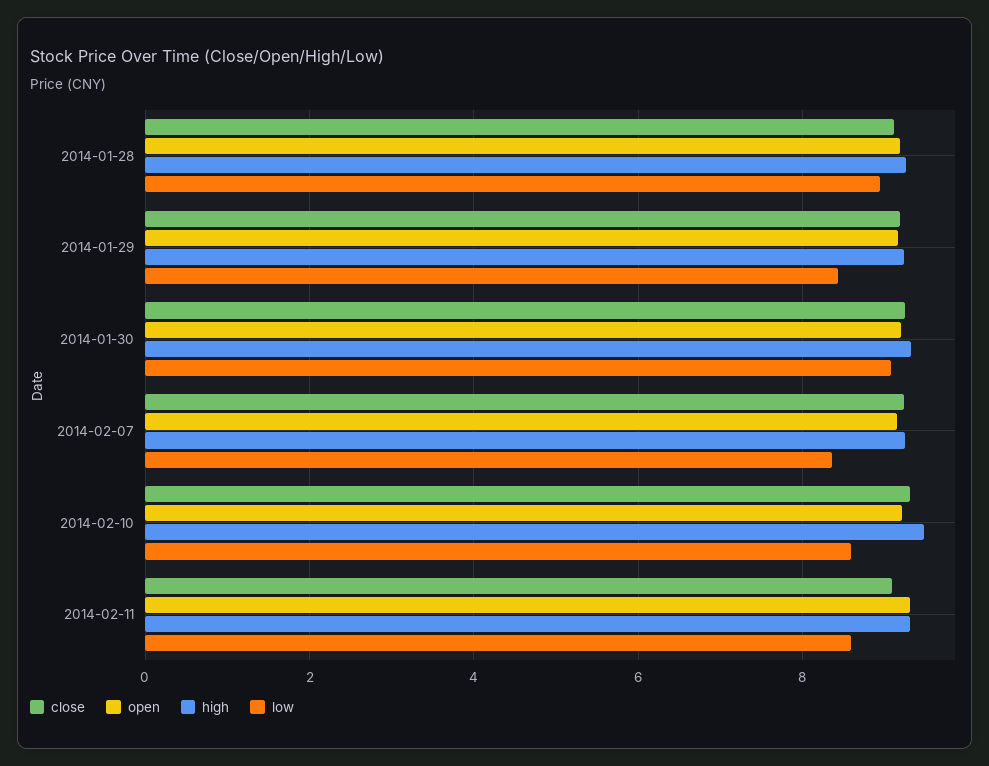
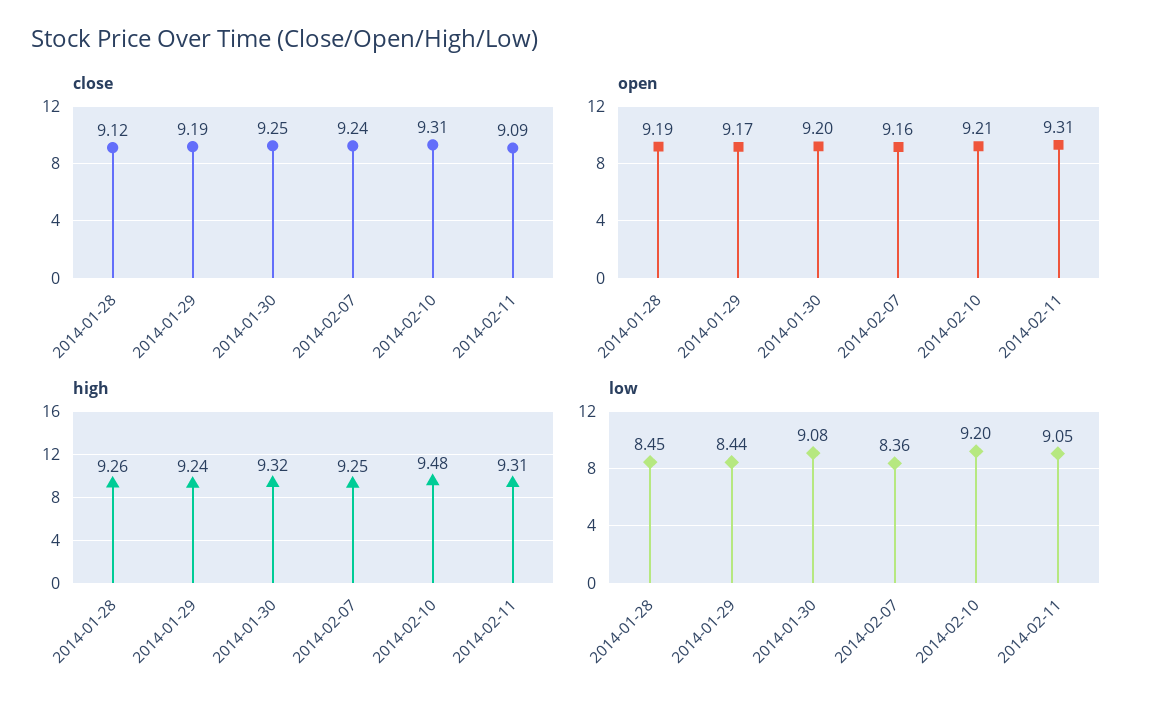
  {
    "close": {
      "2014-01-28": 9.12,
      "2014-01-29": 9.19,
      "2014-01-30": 9.25,
      "2014-02-07": 9.24,
      "2014-02-10": 9.31,
      "2014-02-11": 9.09
    },
    "open": {
      "2014-01-28": 9.19,
      "2014-01-29": 9.17,
      "2014-01-30": 9.2,
      "2014-02-07": 9.16,
      "2014-02-10": 9.21,
      "2014-02-11": 9.31
    },
    "high": {
      "2014-01-28": 9.26,
      "2014-01-29": 9.24,
      "2014-01-30": 9.32,
      "2014-02-07": 9.25,
      "2014-02-10": 9.48,
      "2014-02-11": 9.31
    },
    "low": {
-     "2014-01-28": 9,
+     "2014-01-28": 8.45,
      "2014-01-29": 8.44,
      "2014-01-30": 9.08,
      "2014-02-07": 8.36,
-     "2014-02-10": 8.6,
+     "2014-02-10": 9.2,
-     "2014-02-11": 8.6
+     "2014-02-11": 9.05
    }
  }

